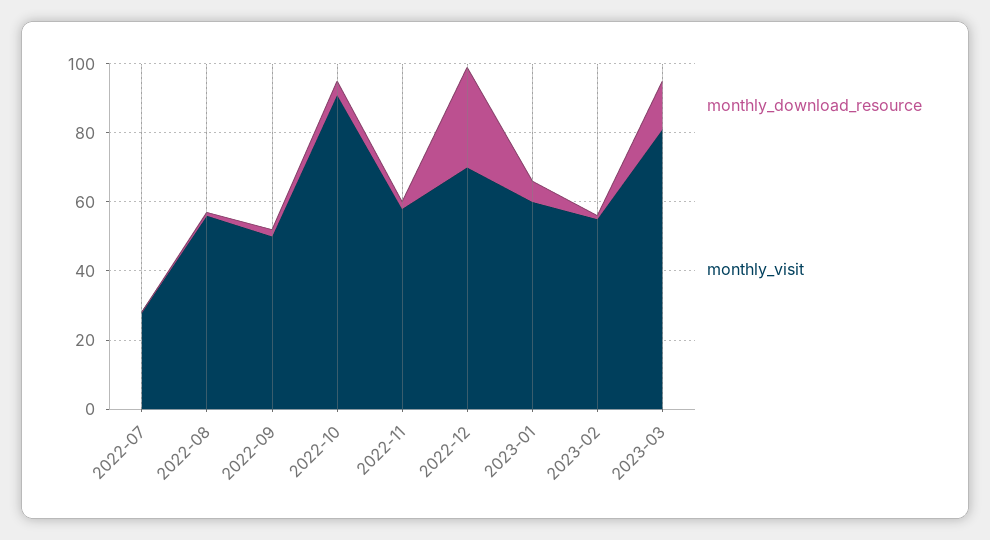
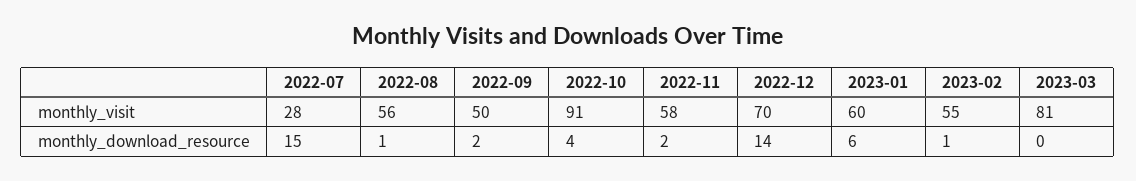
  {
    "monthly_download_resource": {
-     "2022-07": 0,
+     "2022-07": 15,
      "2022-08": 1,
      "2022-09": 2,
      "2022-10": 4,
      "2022-11": 2,
-     "2022-12": 30,
+     "2022-12": 14,
      "2023-01": 6,
      "2023-02": 1,
-     "2023-03": 15
+     "2023-03": 0
    },
    "monthly_visit": {
      "2022-07": 28,
      "2022-08": 56,
      "2022-09": 50,
      "2022-10": 91,
      "2022-11": 58,
      "2022-12": 70,
      "2023-01": 60,
      "2023-02": 55,
      "2023-03": 81
    }
  }

